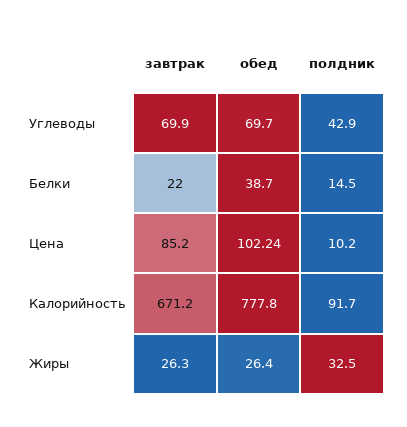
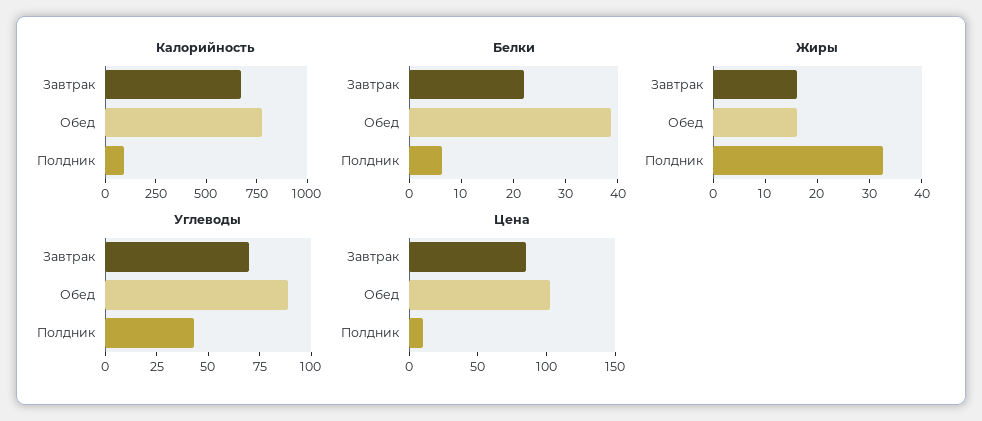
  {
    "Углеводы": {
      "завтрак": 69.9,
-     "обед": 69.7,
+     "обед": 90,
      "полдник": 42.9
    },
    "Белки": {
      "завтрак": 22,
      "обед": 38.7,
-     "полдник": 14.5
+     "полдник": 6
    },
    "Цена": {
      "завтрак": 85.2,
      "обед": 102.24,
      "полдник": 10.2
    },
    "Калорийность": {
      "завтрак": 671.2,
      "обед": 777.8,
      "полдник": 91.7
    },
    "Жиры": {
-     "завтрак": 26.3,
+     "завтрак": 16,
-     "обед": 26.4,
+     "обед": 16,
      "полдник": 32.5
    }
  }

